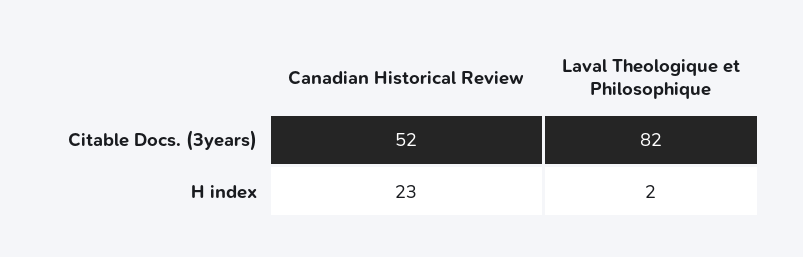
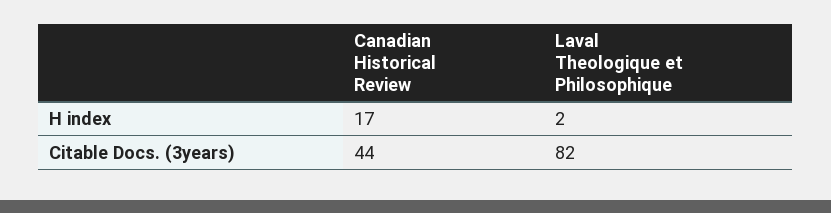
  {
    "Canadian Historical Review": {
-     "Citable Docs. (3years)": 52,
+     "Citable Docs. (3years)": 44,
-     "H index": 23
+     "H index": 17
    },
    "Laval Theologique et Philosophique": {
      "Citable Docs. (3years)": 82,
      "H index": 2
    }
  }

